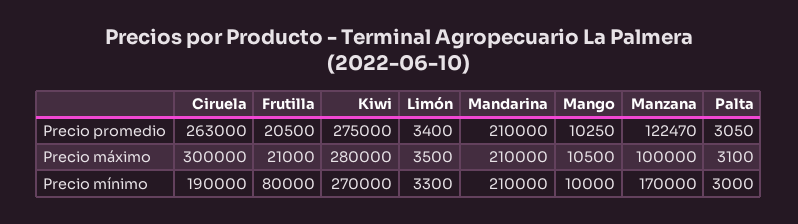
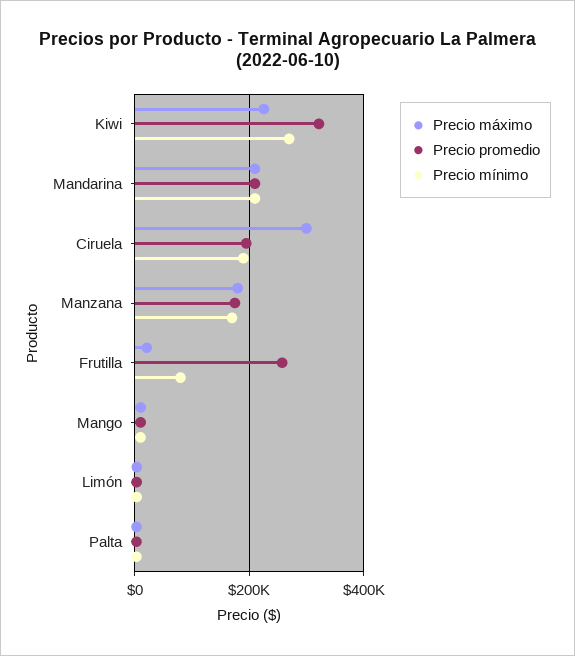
  {
    "Precio promedio": {
-     "Ciruela": 263000,
+     "Ciruela": 200000,
-     "Frutilla": 20500,
+     "Frutilla": 260000,
-     "Kiwi": 275000,
+     "Kiwi": 320000,
      "Limón": 3400,
      "Mandarina": 210000,
      "Mango": 10250,
-     "Manzana": 122470,
+     "Manzana": 180000,
      "Palta": 3050
    },
    "Precio máximo": {
      "Ciruela": 300000,
      "Frutilla": 21000,
-     "Kiwi": 280000,
+     "Kiwi": 220000,
      "Limón": 3500,
      "Mandarina": 210000,
      "Mango": 10500,
-     "Manzana": 100000,
+     "Manzana": 180000,
      "Palta": 3100
    },
    "Precio mínimo": {
      "Ciruela": 190000,
      "Frutilla": 80000,
      "Kiwi": 270000,
      "Limón": 3300,
      "Mandarina": 210000,
      "Mango": 10000,
      "Manzana": 170000,
      "Palta": 3000
    }
  }

